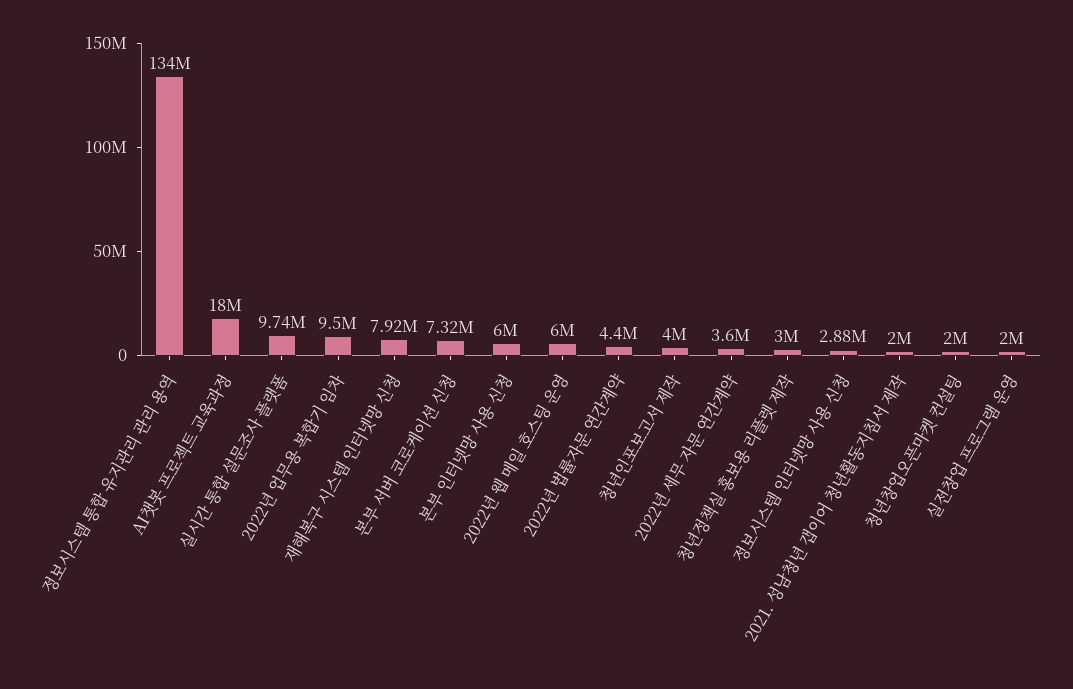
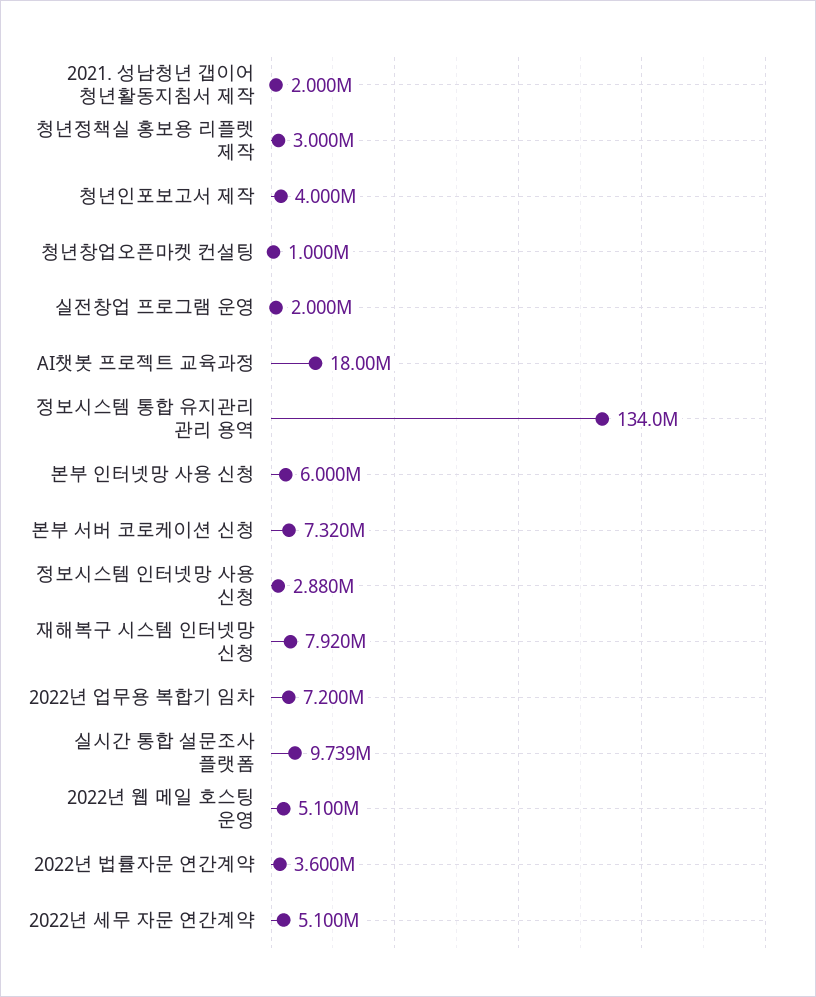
  {
    "정보시스템 통합 유지관리 관리 용역": 134000000,
    "AI챗봇 프로젝트 교육과정": 18000000,
    "실시간 통합 설문조사 플랫폼": 9739000,
-   "2022년 업무용 복합기 임차": 9500000,
+   "2022년 업무용 복합기 임차": 7200000,
    "재해복구 시스템 인터넷망 신청": 7920000,
    "본부 서버 코로케이션 신청": 7320000,
    "본부 인터넷망 사용 신청": 6000000,
-   "2022년 웹 메일 호스팅 운영": 6000000,
+   "2022년 웹 메일 호스팅 운영": 5100000,
-   "2022년 법률자문 연간계약": 4400000,
+   "2022년 법률자문 연간계약": 3600000,
    "청년인포보고서 제작": 4000000,
-   "2022년 세무 자문 연간계약": 3600000,
+   "2022년 세무 자문 연간계약": 5100000,
    "청년정책실 홍보용 리플렛 제작": 3000000,
    "정보시스템 인터넷망 사용 신청": 2880000,
    "2021. 성남청년 갭이어 청년활동지침서 제작": 2000000,
-   "청년창업오픈마켓 컨설팅": 2000000,
+   "청년창업오픈마켓 컨설팅": 1000000,
    "실전창업 프로그램 운영": 2000000
  }

